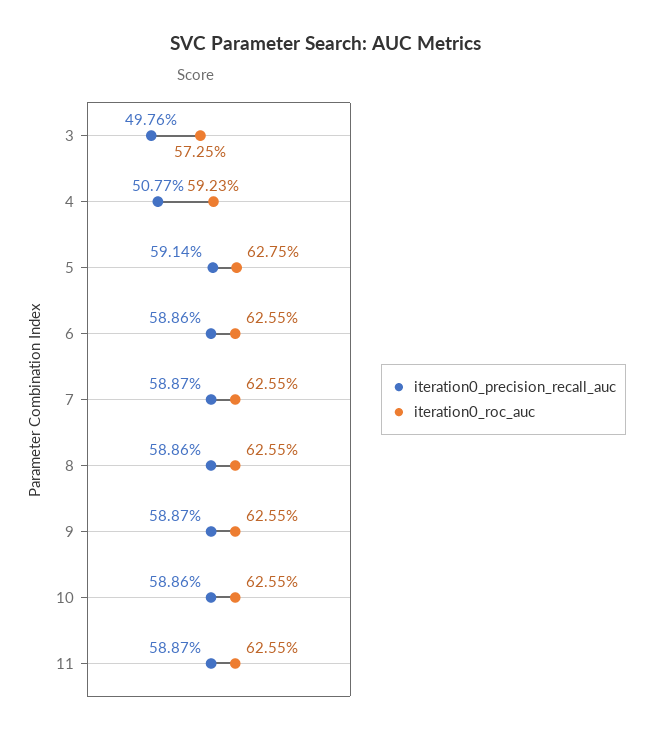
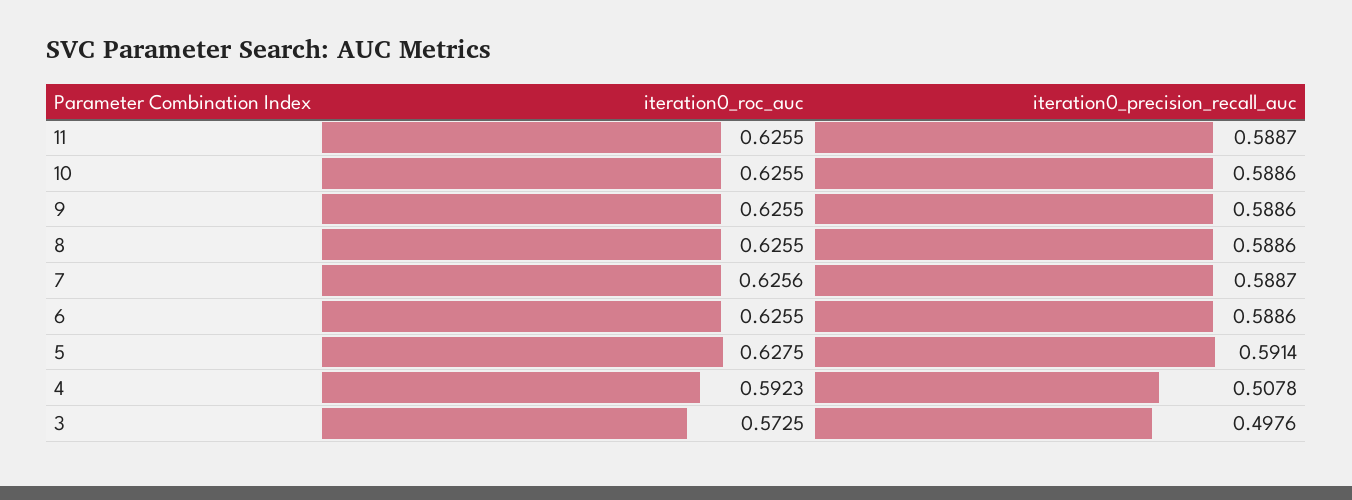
  {
    "iteration0_precision_recall_auc": {
      "3": 0.4976,
-     "4": 0.5077,
+     "4": 0.5078,
      "5": 0.5914,
      "6": 0.5886,
      "7": 0.5887,
      "8": 0.5886,
-     "9": 0.5887,
+     "9": 0.5886,
      "10": 0.5886,
      "11": 0.5887
    },
    "iteration0_roc_auc": {
      "3": 0.5725,
      "4": 0.5923,
      "5": 0.6275,
      "6": 0.6255,
-     "7": 0.6255,
+     "7": 0.6256,
      "8": 0.6255,
      "9": 0.6255,
      "10": 0.6255,
      "11": 0.6255
    }
  }

